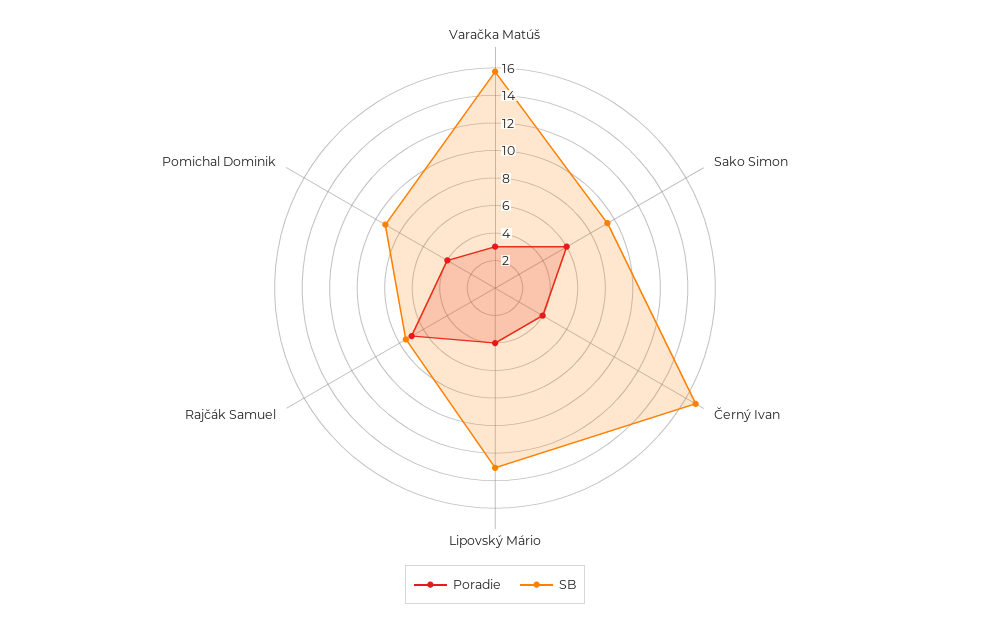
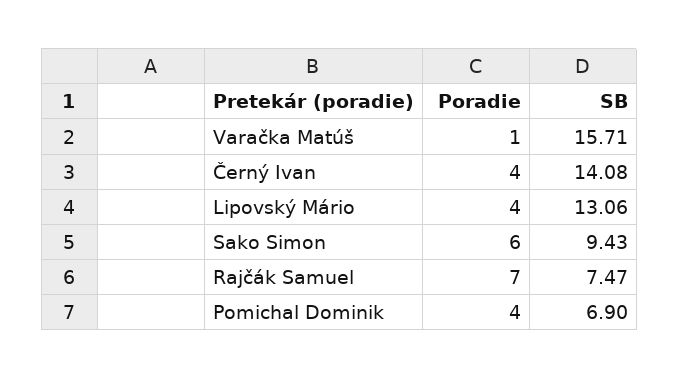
  {
    "Poradie": {
-     "Varačka Matúš": 3,
+     "Varačka Matúš": 1,
      "Sako Simon": 6,
      "Černý Ivan": 4,
      "Lipovský Mário": 4,
      "Rajčák Samuel": 7,
      "Pomichal Dominik": 4
    },
    "SB": {
      "Varačka Matúš": 15.71,
      "Sako Simon": 9.43,
-     "Černý Ivan": 17,
+     "Černý Ivan": 14.08,
      "Lipovský Mário": 13.06,
      "Rajčák Samuel": 7.47,
-     "Pomichal Dominik": 9
+     "Pomichal Dominik": 6.9
    }
  }

